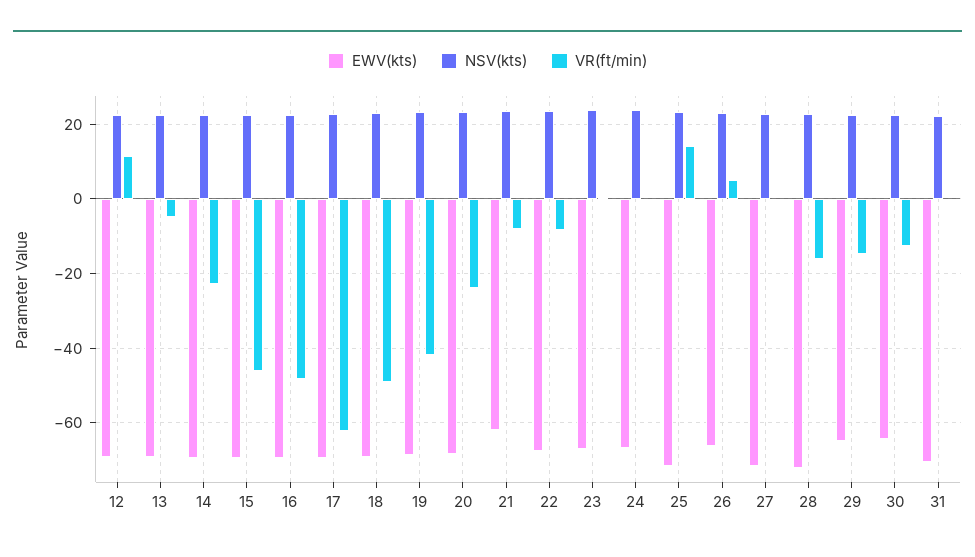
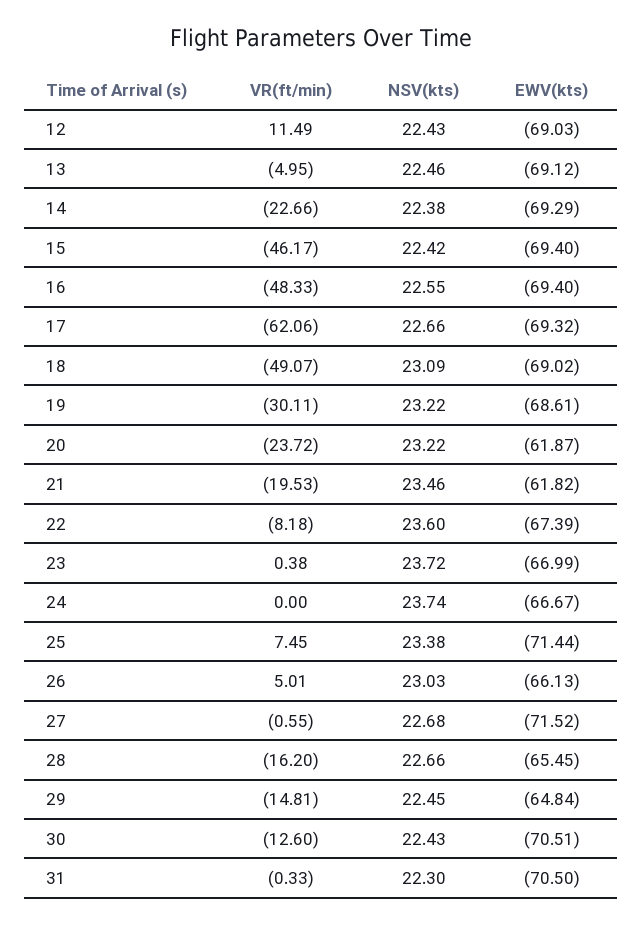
  {
    "EWV(kts)": {
      "12": -69.03,
      "13": -69.12,
      "14": -69.29,
      "15": -69.4,
      "16": -69.4,
      "17": -69.32,
      "18": -69.02,
      "19": -68.61,
-     "20": -68,
+     "20": -61.87,
      "21": -61.82,
      "22": -67.39,
      "23": -66.99,
      "24": -66.67,
      "25": -71.44,
      "26": -66.13,
      "27": -71.52,
-     "28": -72,
+     "28": -65.45,
      "29": -64.84,
-     "30": -64,
+     "30": -70.51,
      "31": -70.5
    },
    "NSV(kts)": {
      "12": 22.43,
      "13": 22.46,
      "14": 22.38,
      "15": 22.42,
      "16": 22.55,
      "17": 22.66,
      "18": 23.09,
      "19": 23.22,
      "20": 23.22,
      "21": 23.46,
      "22": 23.6,
      "23": 23.72,
      "24": 23.74,
      "25": 23.38,
      "26": 23.03,
      "27": 22.68,
      "28": 22.66,
      "29": 22.45,
      "30": 22.43,
      "31": 22.3
    },
    "VR(ft/min)": {
      "12": 11.49,
      "13": -4.95,
      "14": -22.66,
      "15": -46.17,
      "16": -48.33,
      "17": -62.06,
      "18": -49.07,
-     "19": -42,
+     "19": -30.11,
      "20": -23.72,
-     "21": -8,
+     "21": -19.53,
      "22": -8.18,
      "23": 0.38,
      "24": 0,
-     "25": 14,
+     "25": 7.45,
      "26": 5.01,
      "27": -0.55,
      "28": -16.2,
      "29": -14.81,
      "30": -12.6,
      "31": -0.33
    }
  }

